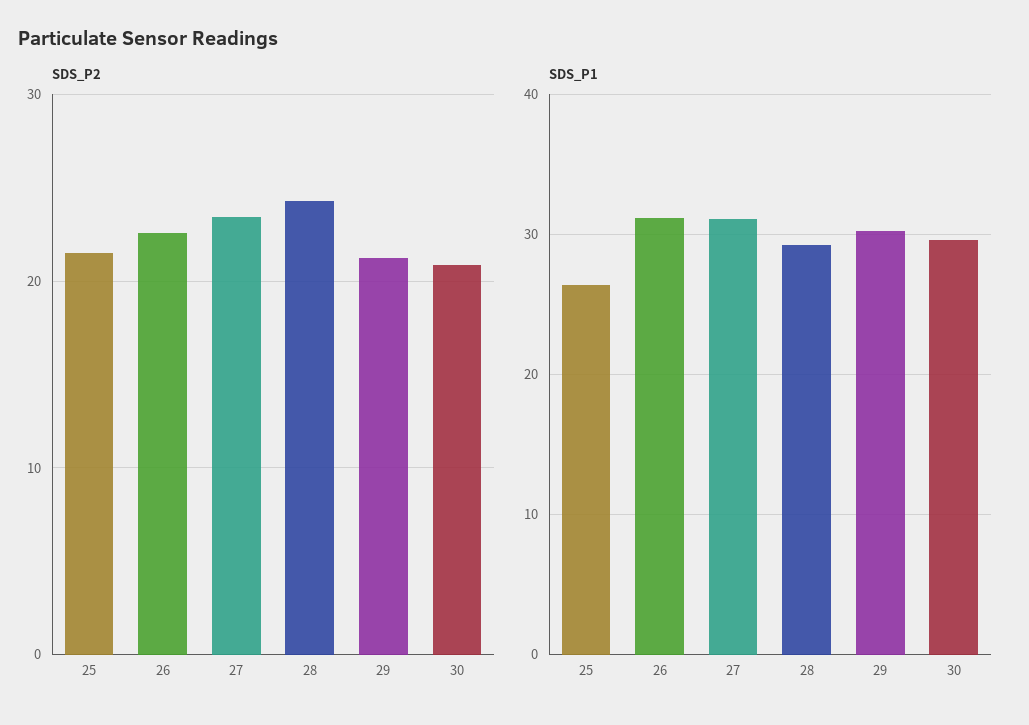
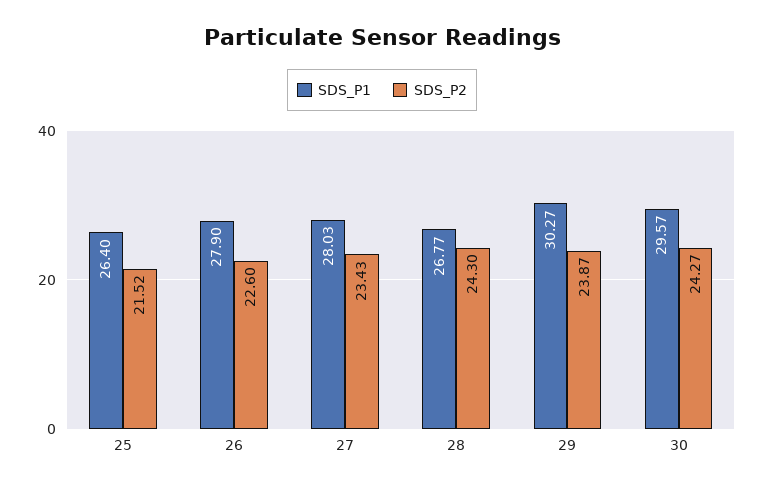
  {
    "SDS_P2": {
      "25": 21.52,
      "26": 22.6,
      "27": 23.43,
      "28": 24.3,
-     "29": 21,
+     "29": 23.87,
-     "30": 21
+     "30": 24.27
    },
    "SDS_P1": {
      "25": 26.4,
-     "26": 31,
+     "26": 27.9,
-     "27": 31,
+     "27": 28.03,
-     "28": 29,
+     "28": 26.77,
      "29": 30.27,
      "30": 29.57
    }
  }

